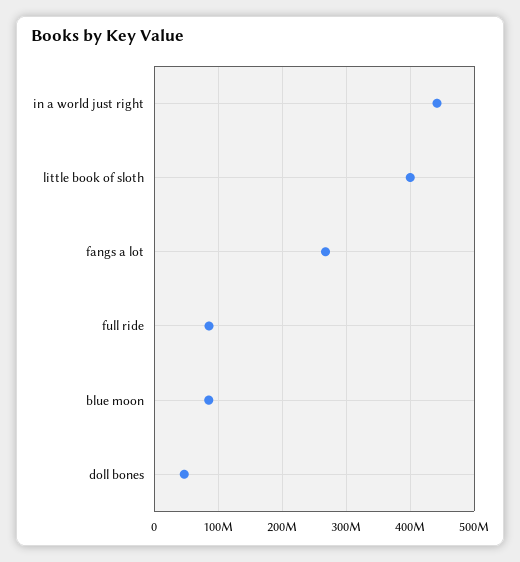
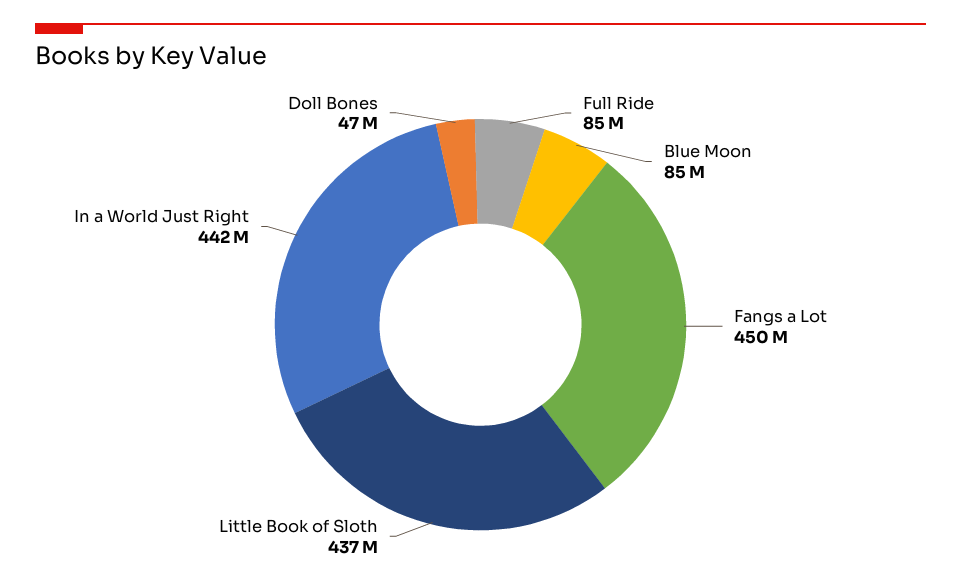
  {
    "in a world just right": 442000000,
-   "little book of sloth": 400000000,
+   "little book of sloth": 437000000,
-   "fangs a lot": 270000000,
+   "fangs a lot": 450000000,
    "full ride": 85000000,
    "blue moon": 85000000,
    "doll bones": 47000000
  }

